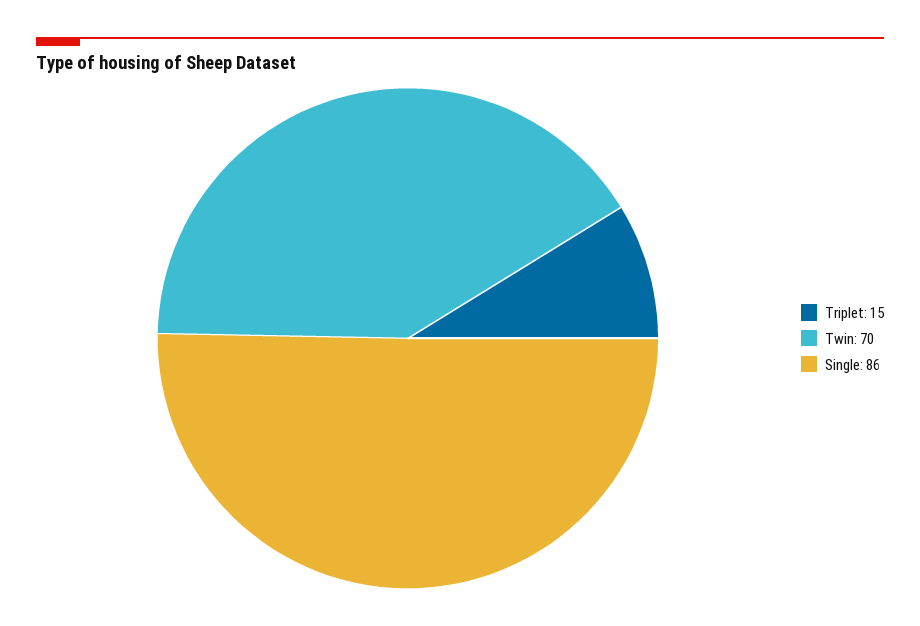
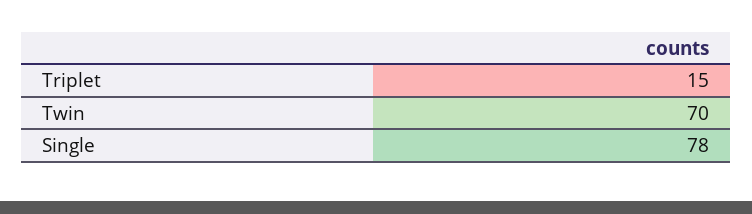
  {
    "Triplet": 15,
    "Twin": 70,
-   "Single": 86
+   "Single": 78
  }

